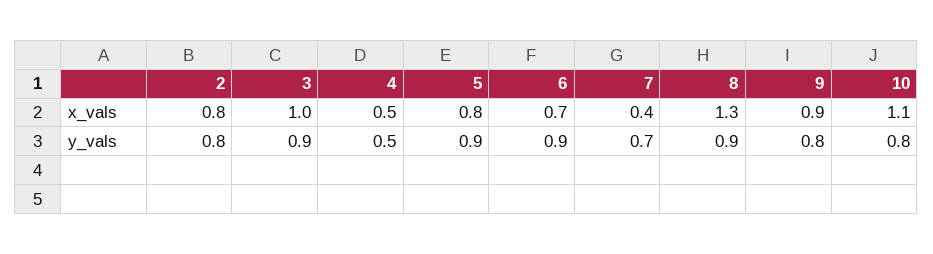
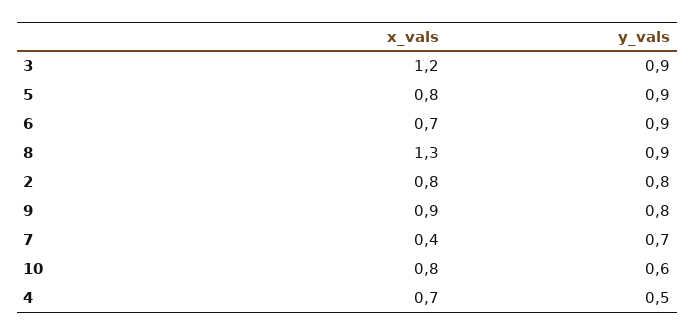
  {
    "2": {
      "x_vals": 0.8,
      "y_vals": 0.8
    },
    "3": {
-     "x_vals": 1,
+     "x_vals": 1.2,
      "y_vals": 0.9
    },
    "4": {
-     "x_vals": 0.5,
+     "x_vals": 0.7,
      "y_vals": 0.5
    },
    "5": {
      "x_vals": 0.8,
      "y_vals": 0.9
    },
    "6": {
      "x_vals": 0.7,
      "y_vals": 0.9
    },
    "7": {
      "x_vals": 0.4,
      "y_vals": 0.7
    },
    "8": {
      "x_vals": 1.3,
      "y_vals": 0.9
    },
    "9": {
      "x_vals": 0.9,
      "y_vals": 0.8
    },
    "10": {
-     "x_vals": 1.1,
+     "x_vals": 0.8,
-     "y_vals": 0.8
+     "y_vals": 0.6
    }
  }

